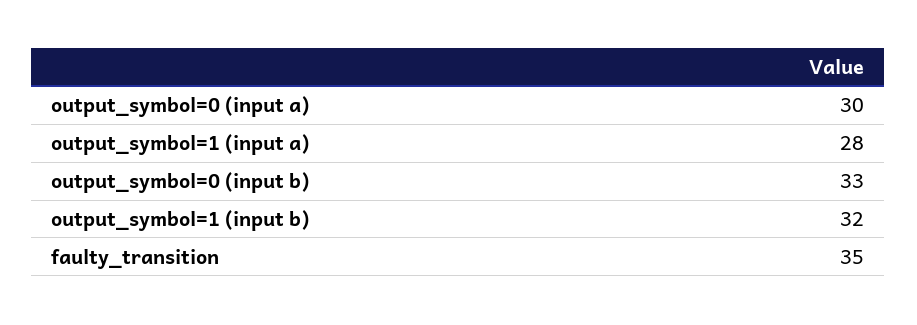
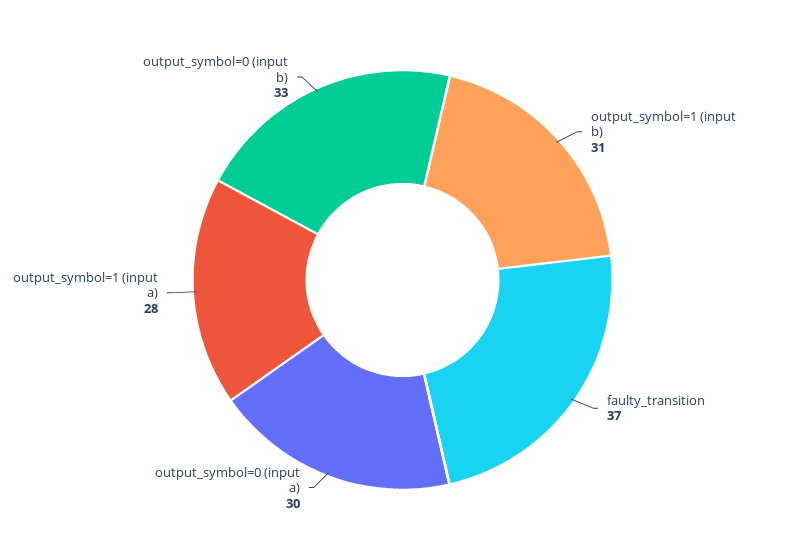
  {
    "output_symbol=0 (input a)": 30,
    "output_symbol=1 (input a)": 28,
    "output_symbol=0 (input b)": 33,
-   "output_symbol=1 (input b)": 32,
+   "output_symbol=1 (input b)": 31,
-   "faulty_transition": 35
+   "faulty_transition": 37
  }

